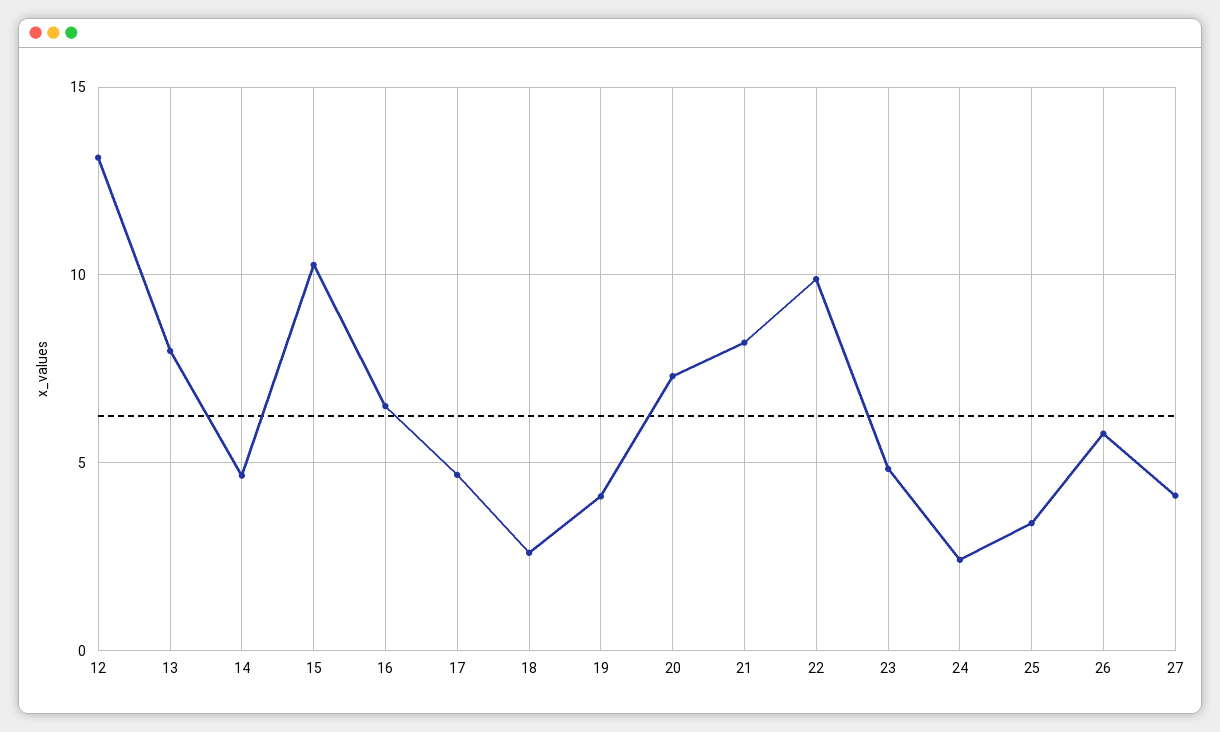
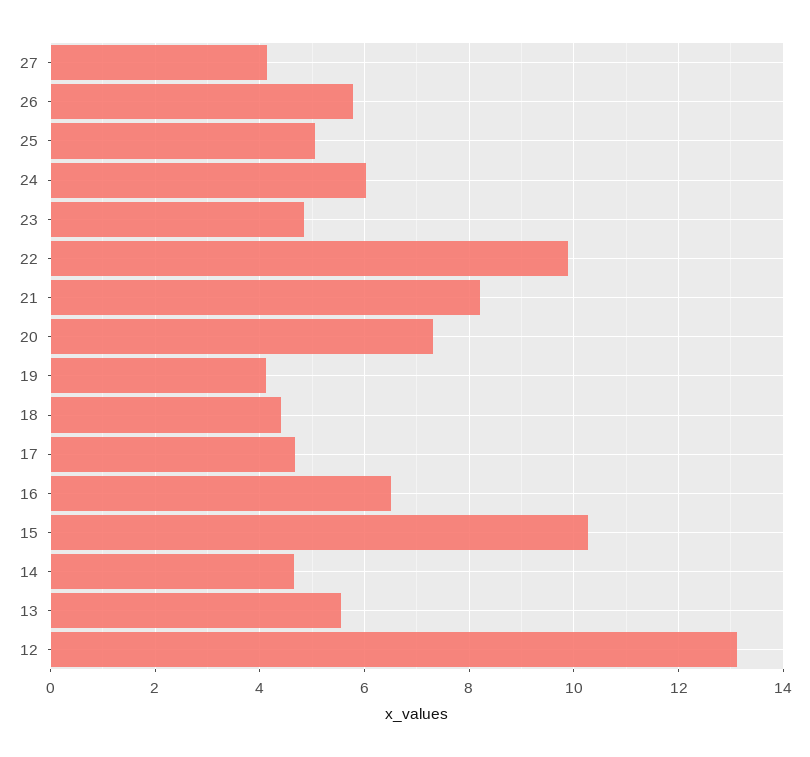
  {
    "12": 13.2,
-   "13": 8,
+   "13": 5.6,
    "14": 4.6,
    "15": 10.2,
    "16": 6.6,
    "17": 4.6,
-   "18": 2.5,
+   "18": 4.4,
    "19": 4.2,
    "20": 7.4,
    "21": 8.2,
    "22": 9.8,
    "23": 4.8,
-   "24": 2.5,
+   "24": 6,
-   "25": 3.5,
+   "25": 5,
    "26": 5.8,
    "27": 4.2
  }

